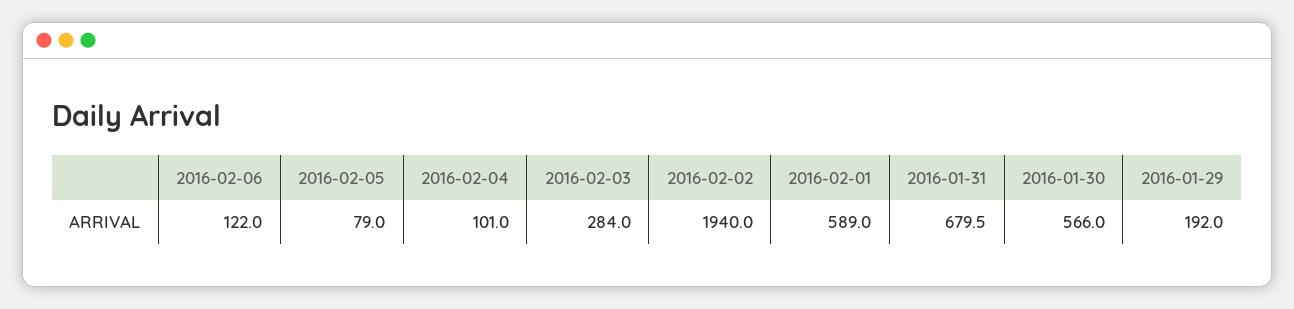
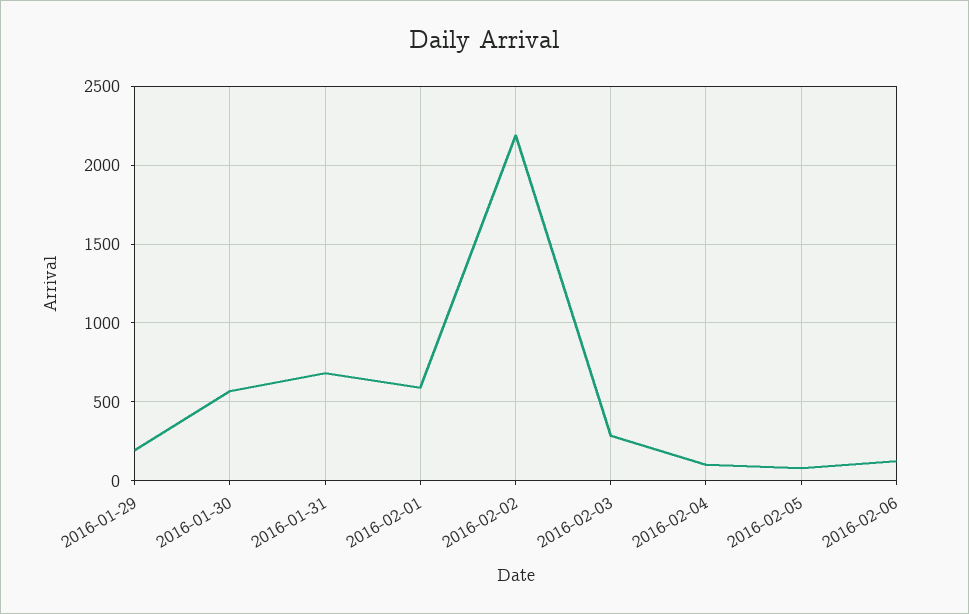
  {
    "2016-02-06": 122,
    "2016-02-05": 79,
    "2016-02-04": 101,
    "2016-02-03": 284,
-   "2016-02-02": 1940,
+   "2016-02-02": 2200,
    "2016-02-01": 589,
    "2016-01-31": 679.5,
    "2016-01-30": 566,
    "2016-01-29": 192
  }

